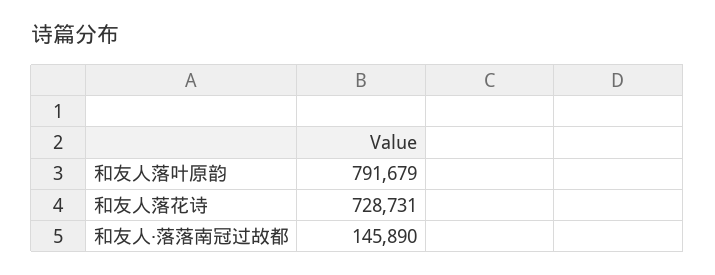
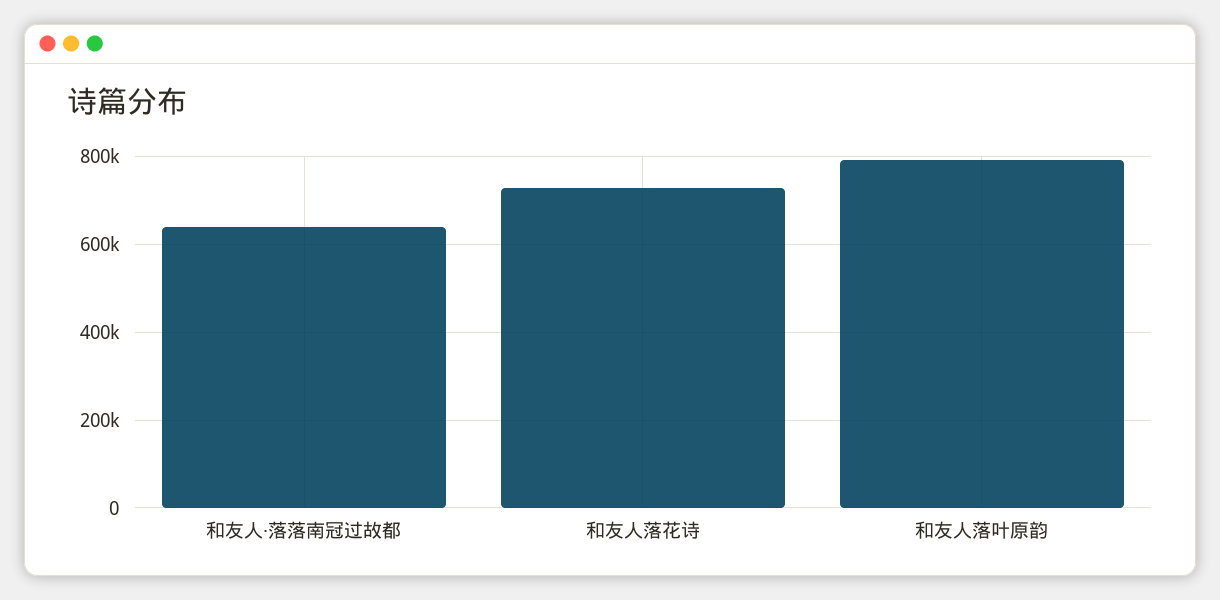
  {
    "和友人落叶原韵": 791679,
    "和友人落花诗": 728731,
-   "和友人·落落南冠过故都": 145890
+   "和友人·落落南冠过故都": 640000
  }

